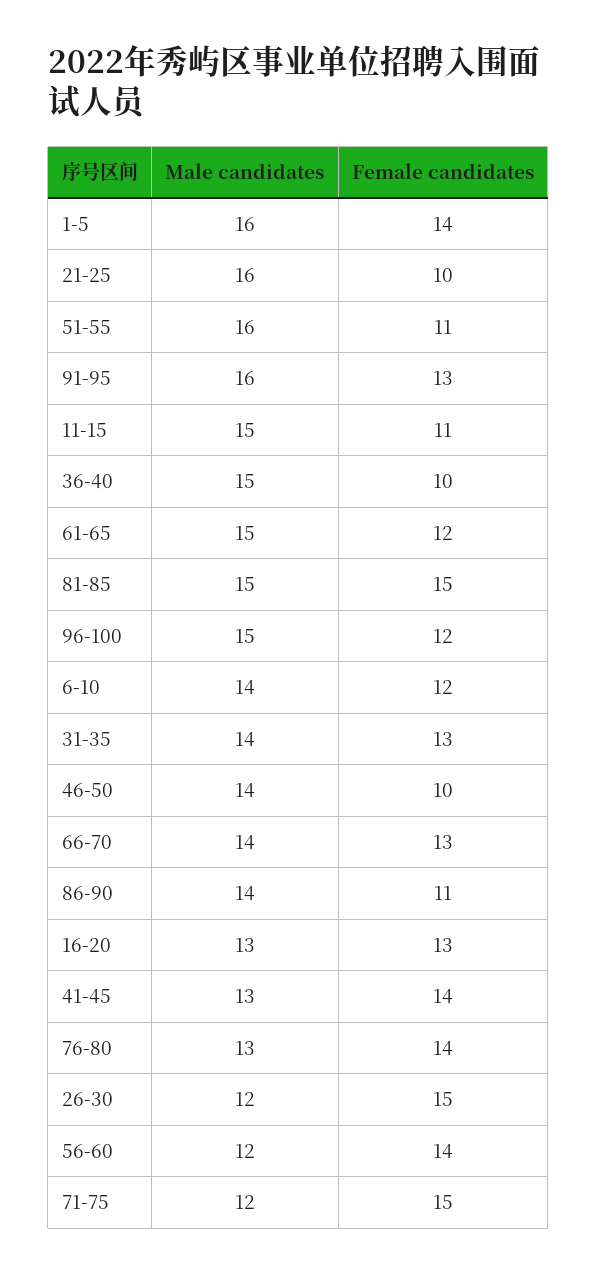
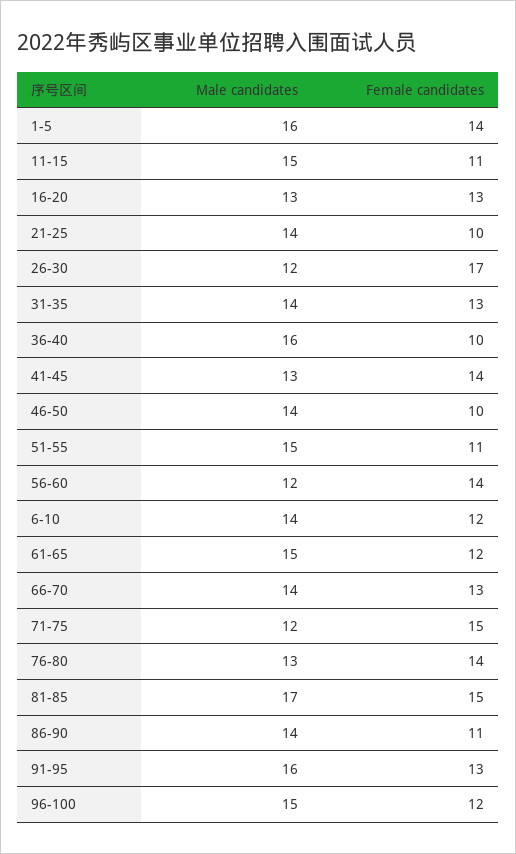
  {
    "Male candidates": {
      "1-5": 16,
-     "21-25": 16,
+     "21-25": 14,
-     "51-55": 16,
+     "51-55": 15,
      "91-95": 16,
      "11-15": 15,
-     "36-40": 15,
+     "36-40": 16,
      "61-65": 15,
-     "81-85": 15,
+     "81-85": 17,
      "96-100": 15,
      "6-10": 14,
      "31-35": 14,
      "46-50": 14,
      "66-70": 14,
      "86-90": 14,
      "16-20": 13,
      "41-45": 13,
      "76-80": 13,
      "26-30": 12,
      "56-60": 12,
      "71-75": 12
    },
    "Female candidates": {
      "1-5": 14,
      "21-25": 10,
      "51-55": 11,
      "91-95": 13,
      "11-15": 11,
      "36-40": 10,
      "61-65": 12,
      "81-85": 15,
      "96-100": 12,
      "6-10": 12,
      "31-35": 13,
      "46-50": 10,
      "66-70": 13,
      "86-90": 11,
      "16-20": 13,
      "41-45": 14,
      "76-80": 14,
-     "26-30": 15,
+     "26-30": 17,
      "56-60": 14,
      "71-75": 15
    }
  }

